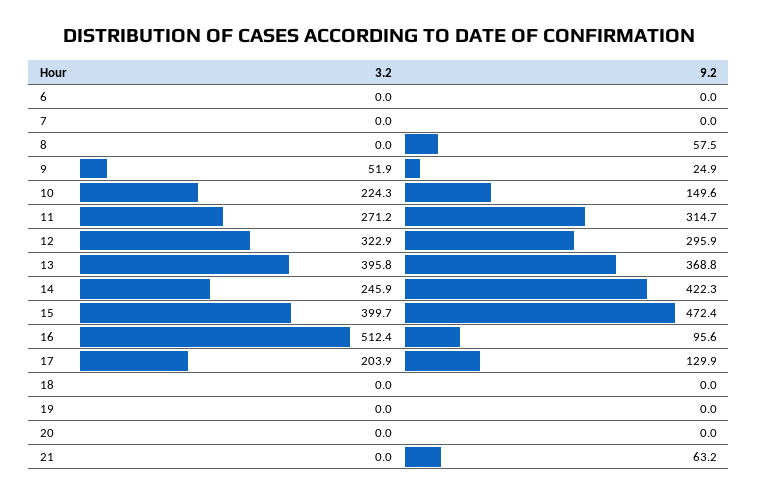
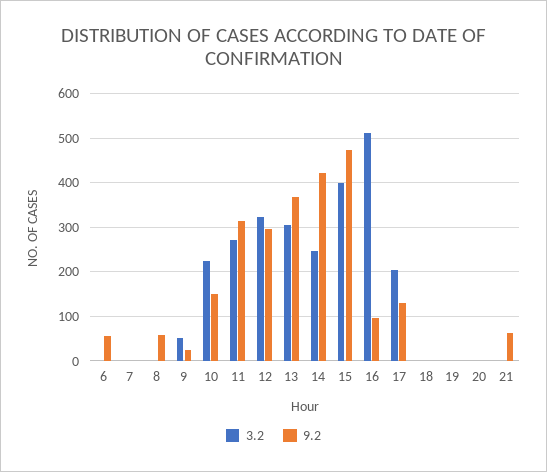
  {
    "3.2": {
      "6": 0,
      "7": 0,
      "8": 0,
      "9": 51.9,
      "10": 224.3,
      "11": 271.2,
      "12": 322.9,
-     "13": 395.8,
+     "13": 300,
      "14": 245.9,
      "15": 399.7,
      "16": 512.4,
      "17": 203.9,
      "18": 0,
      "19": 0,
      "20": 0,
      "21": 0
    },
    "9.2": {
-     "6": 0,
+     "6": 60,
      "7": 0,
      "8": 57.5,
      "9": 24.9,
      "10": 149.6,
      "11": 314.7,
      "12": 295.9,
      "13": 368.8,
      "14": 422.3,
      "15": 472.4,
      "16": 95.6,
      "17": 129.9,
      "18": 0,
      "19": 0,
      "20": 0,
      "21": 63.2
    }
  }

